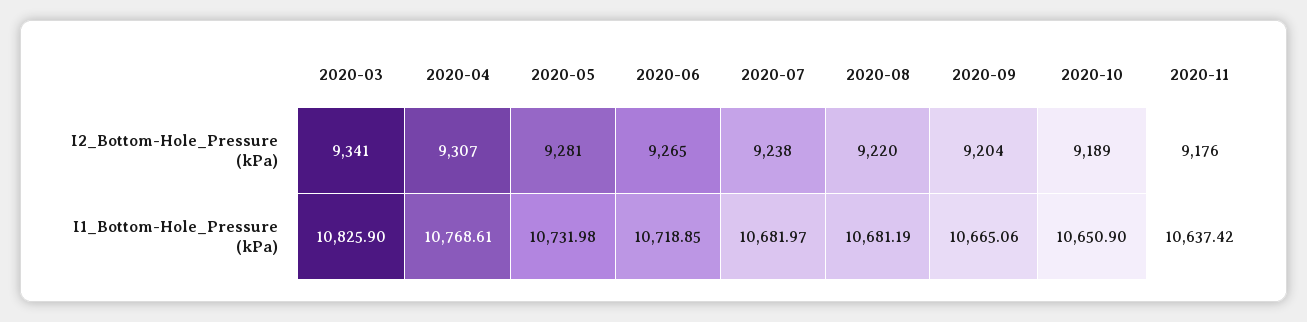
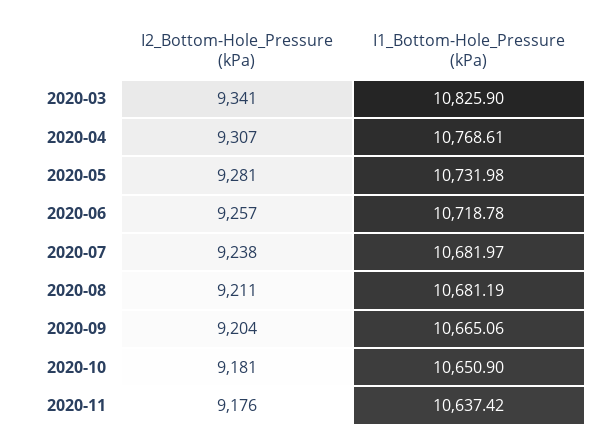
  {
    "2020-03": {
      "I2_Bottom-Hole_Pressure (kPa)": 9341,
      "I1_Bottom-Hole_Pressure (kPa)": 10825.9
    },
    "2020-04": {
      "I2_Bottom-Hole_Pressure (kPa)": 9307,
      "I1_Bottom-Hole_Pressure (kPa)": 10768.61
    },
    "2020-05": {
      "I2_Bottom-Hole_Pressure (kPa)": 9281,
      "I1_Bottom-Hole_Pressure (kPa)": 10731.98
    },
    "2020-06": {
-     "I2_Bottom-Hole_Pressure (kPa)": 9265,
+     "I2_Bottom-Hole_Pressure (kPa)": 9257,
-     "I1_Bottom-Hole_Pressure (kPa)": 10718.85
+     "I1_Bottom-Hole_Pressure (kPa)": 10718.78
    },
    "2020-07": {
      "I2_Bottom-Hole_Pressure (kPa)": 9238,
      "I1_Bottom-Hole_Pressure (kPa)": 10681.97
    },
    "2020-08": {
-     "I2_Bottom-Hole_Pressure (kPa)": 9220,
+     "I2_Bottom-Hole_Pressure (kPa)": 9211,
      "I1_Bottom-Hole_Pressure (kPa)": 10681.19
    },
    "2020-09": {
      "I2_Bottom-Hole_Pressure (kPa)": 9204,
      "I1_Bottom-Hole_Pressure (kPa)": 10665.06
    },
    "2020-10": {
-     "I2_Bottom-Hole_Pressure (kPa)": 9189,
+     "I2_Bottom-Hole_Pressure (kPa)": 9181,
      "I1_Bottom-Hole_Pressure (kPa)": 10650.9
    },
    "2020-11": {
      "I2_Bottom-Hole_Pressure (kPa)": 9176,
      "I1_Bottom-Hole_Pressure (kPa)": 10637.42
    }
  }

